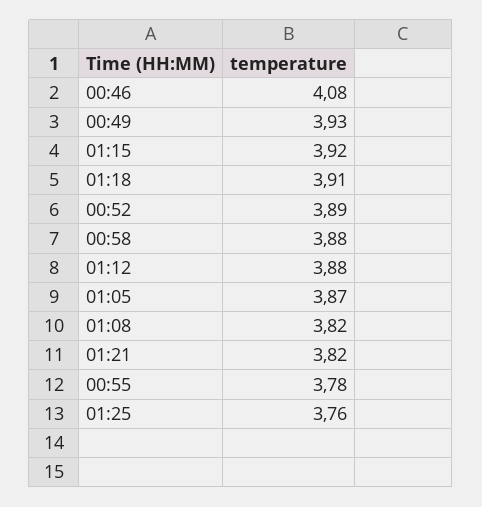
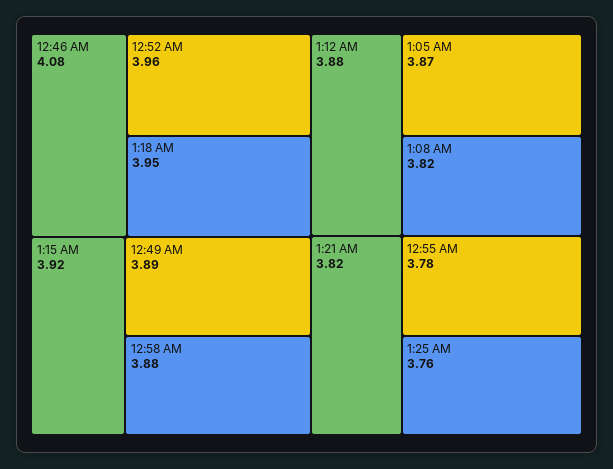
  {
    "00:46": 4.08,
-   "00:49": 3.93,
+   "00:49": 3.89,
    "01:15": 3.92,
-   "01:18": 3.91,
+   "01:18": 3.95,
-   "00:52": 3.89,
+   "00:52": 3.96,
    "00:58": 3.88,
    "01:12": 3.88,
    "01:05": 3.87,
    "01:08": 3.82,
    "01:21": 3.82,
    "00:55": 3.78,
    "01:25": 3.76
  }

